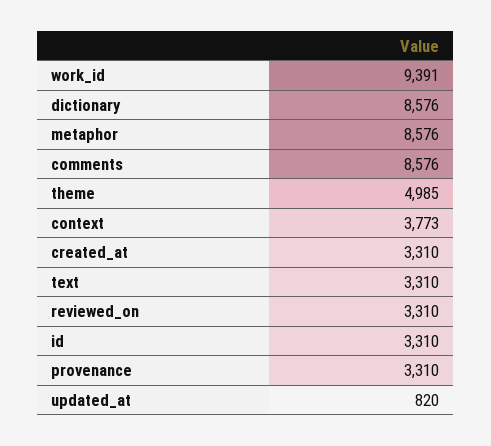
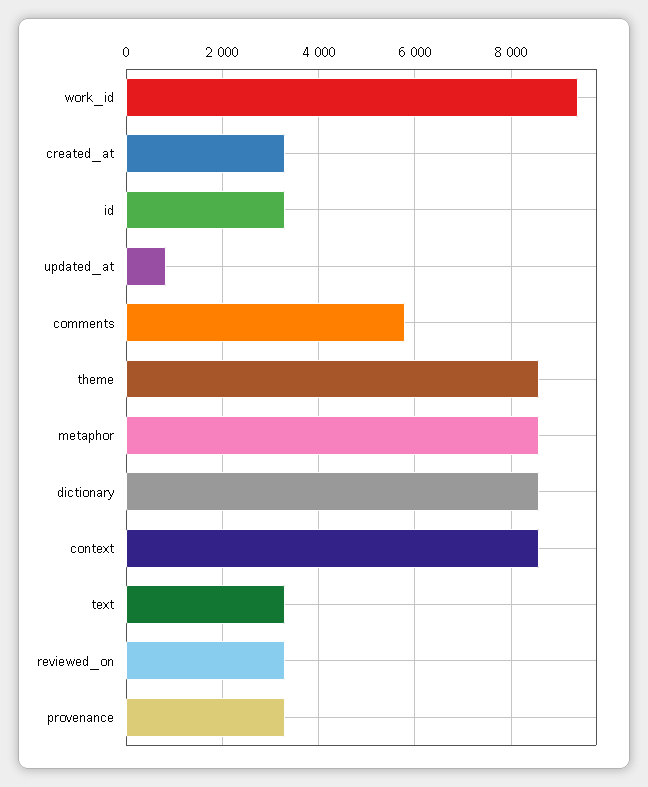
  {
    "work_id": 9391,
    "dictionary": 8576,
    "metaphor": 8576,
-   "comments": 8576,
+   "comments": 5800,
-   "theme": 4985,
+   "theme": 8600,
-   "context": 3773,
+   "context": 8600,
    "created_at": 3310,
    "text": 3310,
    "reviewed_on": 3310,
    "id": 3310,
    "provenance": 3310,
    "updated_at": 820
  }

